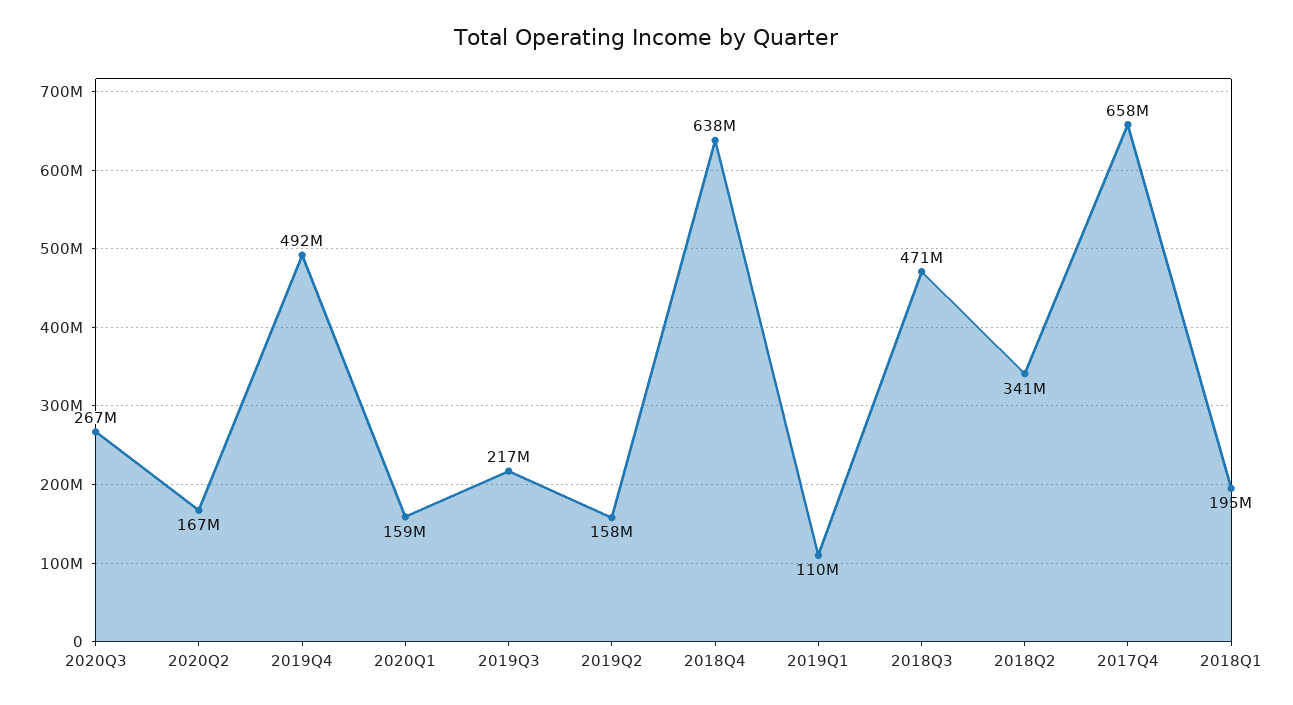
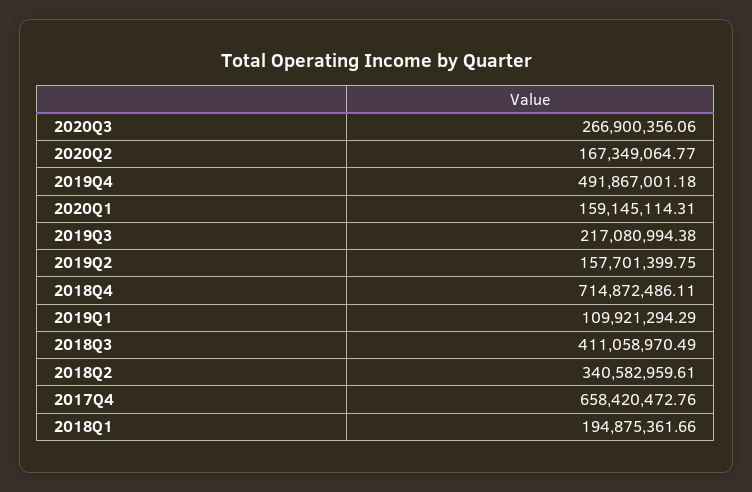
  {
    "2020Q3": 266900356.06,
    "2020Q2": 167349064.77,
    "2019Q4": 491867001.18,
    "2020Q1": 159145114.31,
    "2019Q3": 217080994.38,
    "2019Q2": 157701399.75,
-   "2018Q4": 638000000,
+   "2018Q4": 714872486.11,
    "2019Q1": 109921294.29,
-   "2018Q3": 471000000,
+   "2018Q3": 411058970.49,
    "2018Q2": 340582959.61,
    "2017Q4": 658420472.76,
    "2018Q1": 194875361.66
  }

